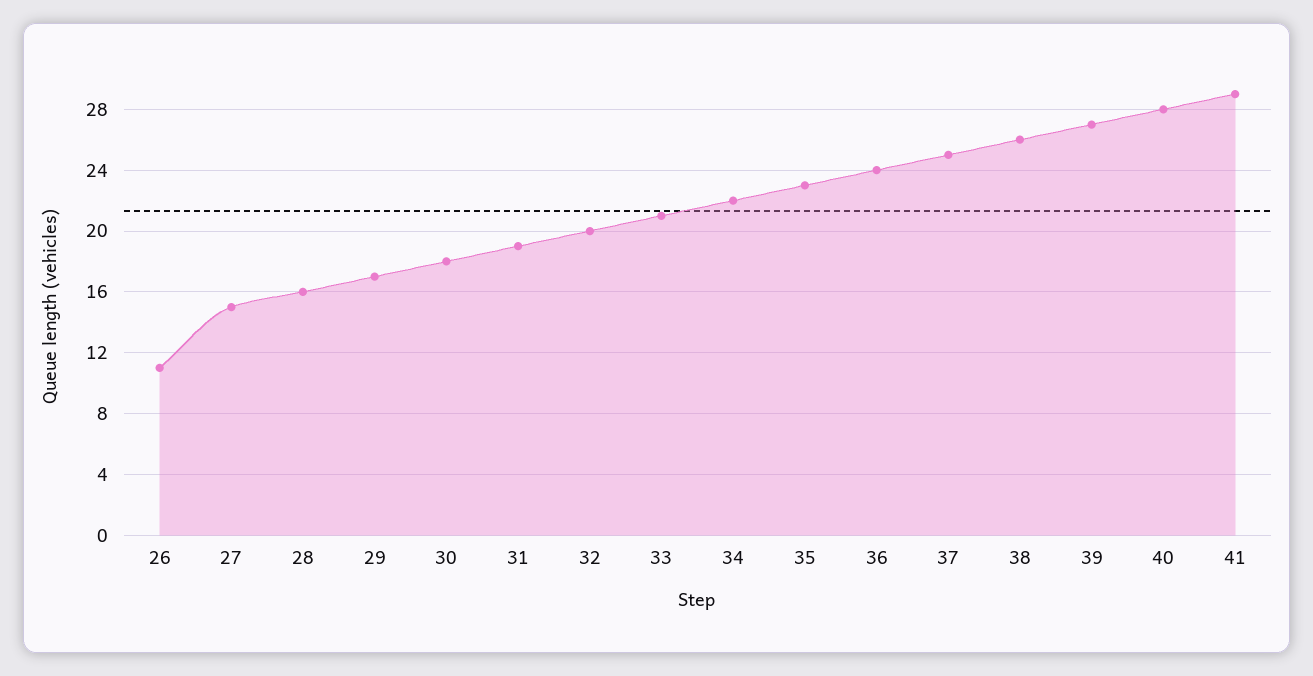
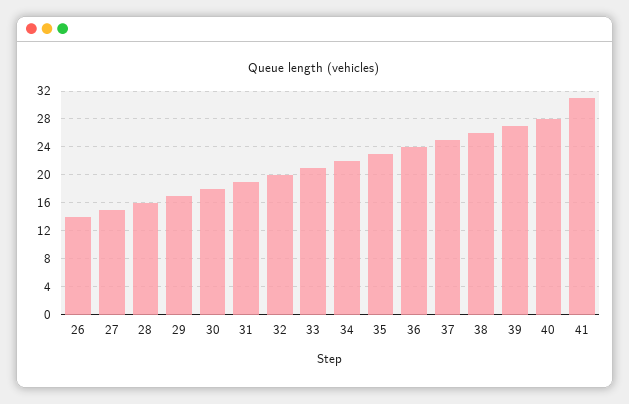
  {
-   "26": 11,
+   "26": 14,
    "27": 15,
    "28": 16,
    "29": 17,
    "30": 18,
    "31": 19,
    "32": 20,
    "33": 21,
    "34": 22,
    "35": 23,
    "36": 24,
    "37": 25,
    "38": 26,
    "39": 27,
    "40": 28,
-   "41": 29
+   "41": 31
  }

